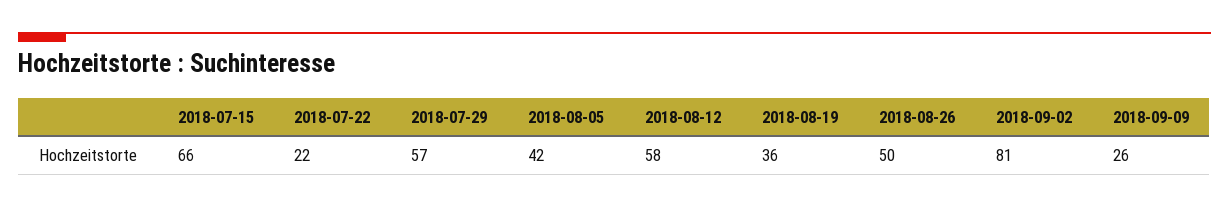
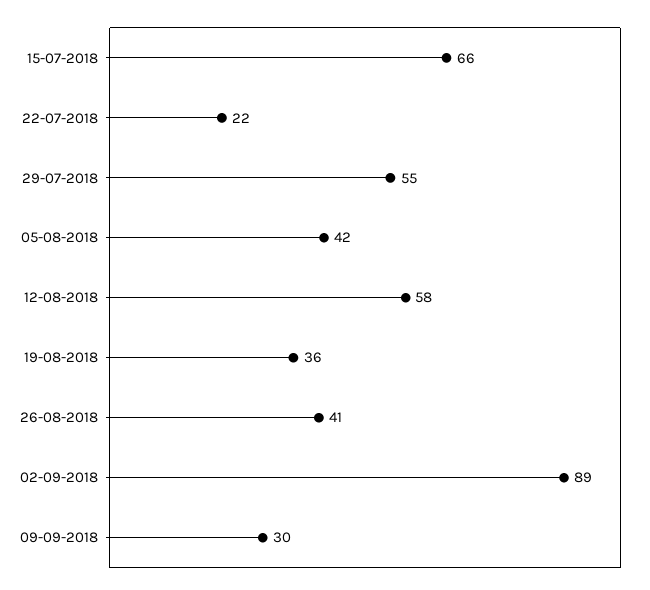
  {
    "2018-07-15": 66,
    "2018-07-22": 22,
-   "2018-07-29": 57,
+   "2018-07-29": 55,
    "2018-08-05": 42,
    "2018-08-12": 58,
    "2018-08-19": 36,
-   "2018-08-26": 50,
+   "2018-08-26": 41,
-   "2018-09-02": 81,
+   "2018-09-02": 89,
-   "2018-09-09": 26
+   "2018-09-09": 30
  }

